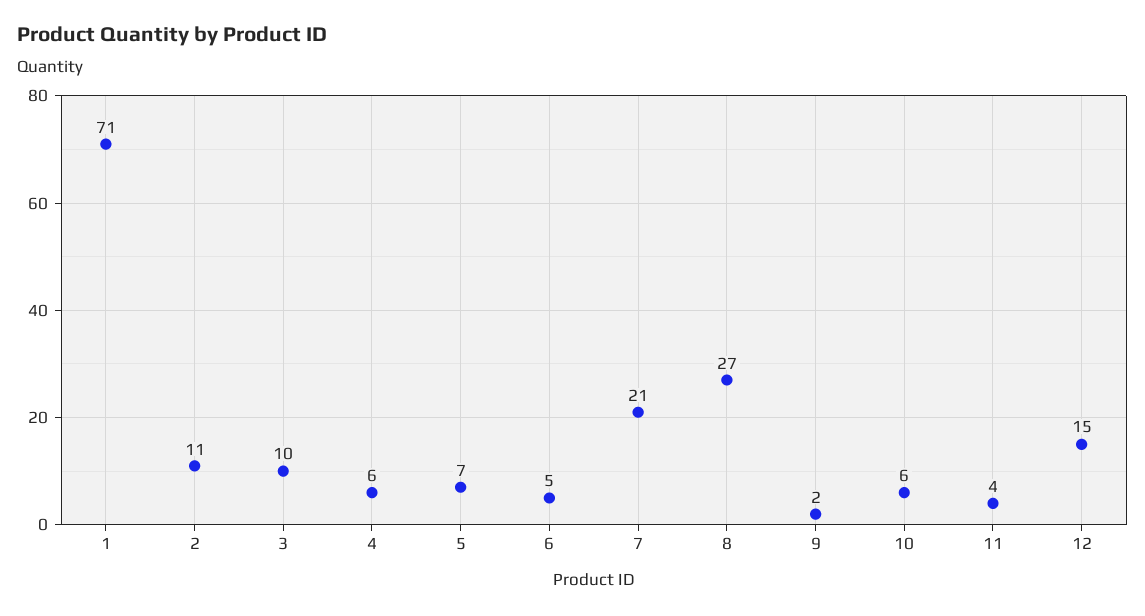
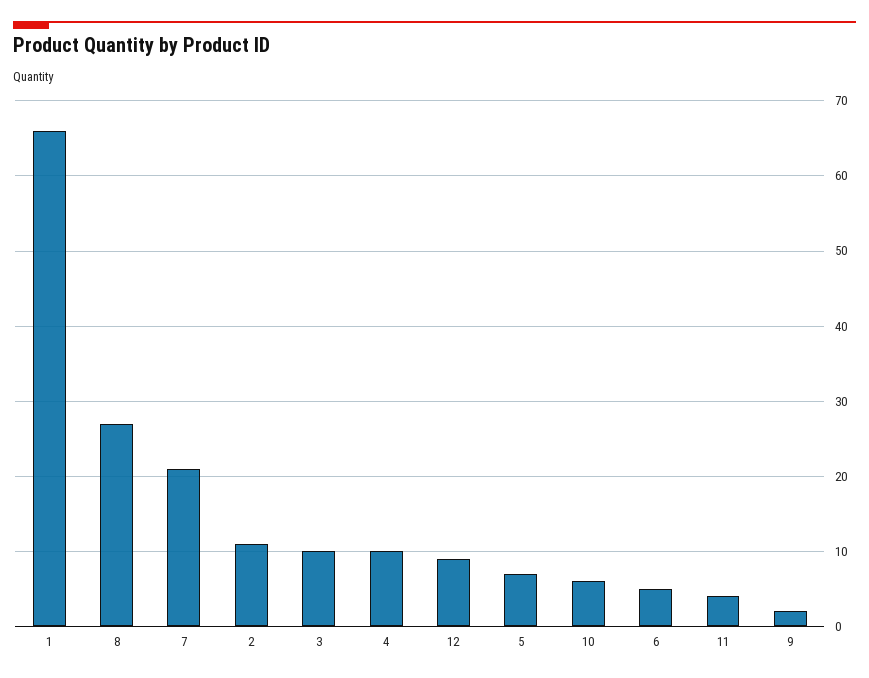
  {
-   "1": 71,
+   "1": 66,
    "2": 11,
    "3": 10,
-   "4": 6,
+   "4": 10,
    "5": 7,
    "6": 5,
    "7": 21,
    "8": 27,
    "9": 2,
    "10": 6,
    "11": 4,
-   "12": 15
+   "12": 9
  }

